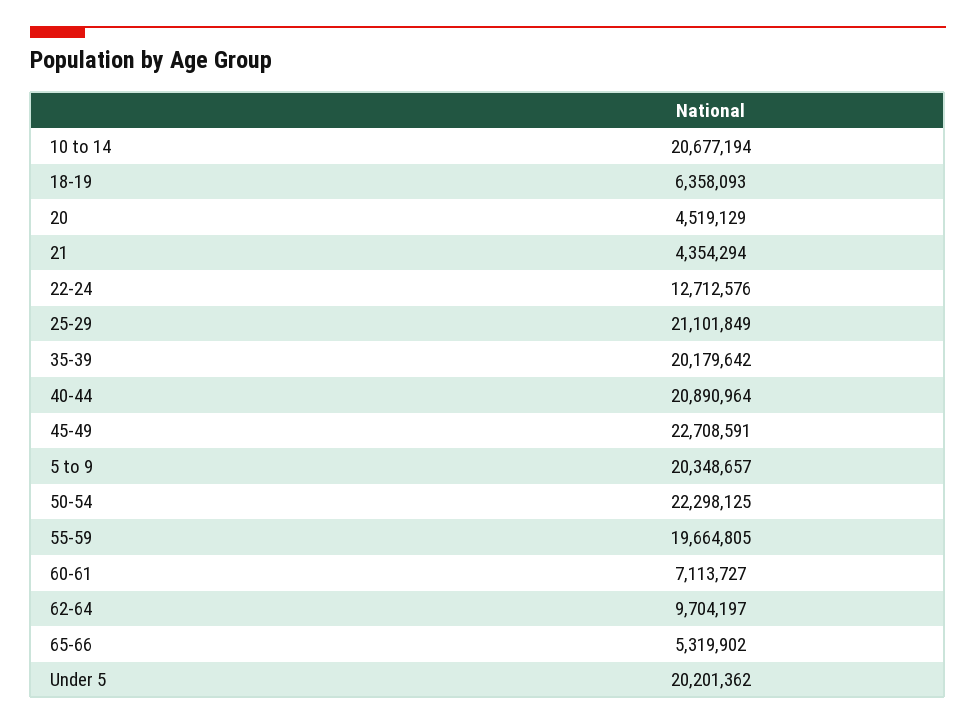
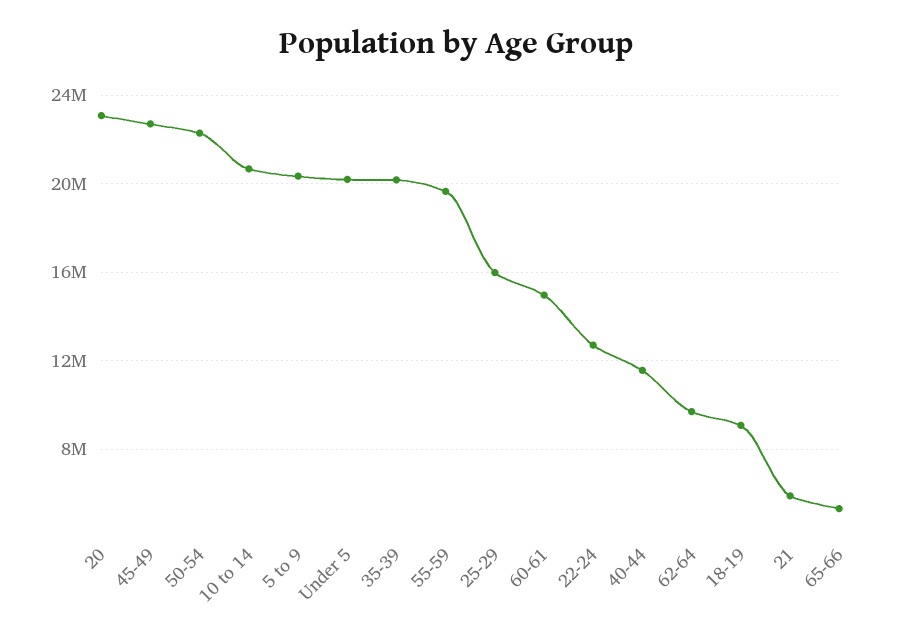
  {
    "10 to 14": 20677194,
-   "18-19": 6358093,
+   "18-19": 9000000,
-   "20": 4519129,
+   "20": 23000000,
-   "21": 4354294,
+   "21": 6000000,
    "22-24": 12712576,
-   "25-29": 21101849,
+   "25-29": 16000000,
    "35-39": 20179642,
-   "40-44": 20890964,
+   "40-44": 11500000,
    "45-49": 22708591,
    "5 to 9": 20348657,
    "50-54": 22298125,
    "55-59": 19664805,
-   "60-61": 7113727,
+   "60-61": 15000000,
    "62-64": 9704197,
    "65-66": 5319902,
    "Under 5": 20201362
  }

